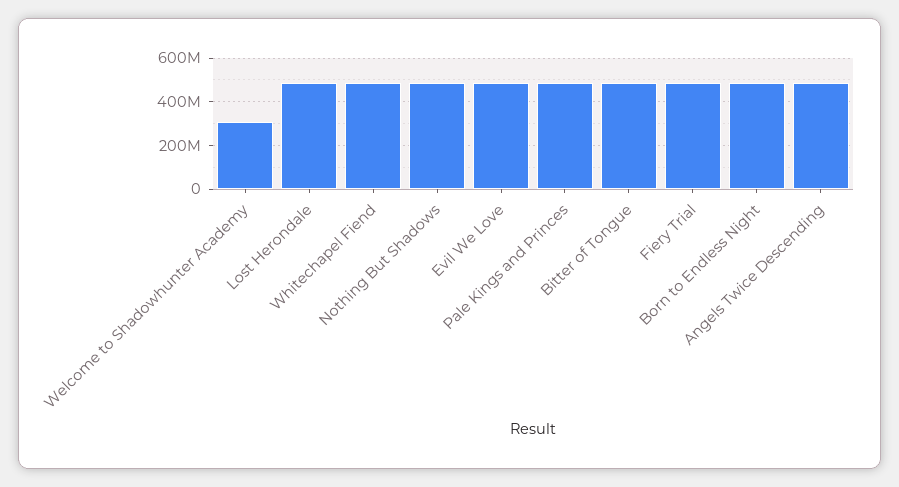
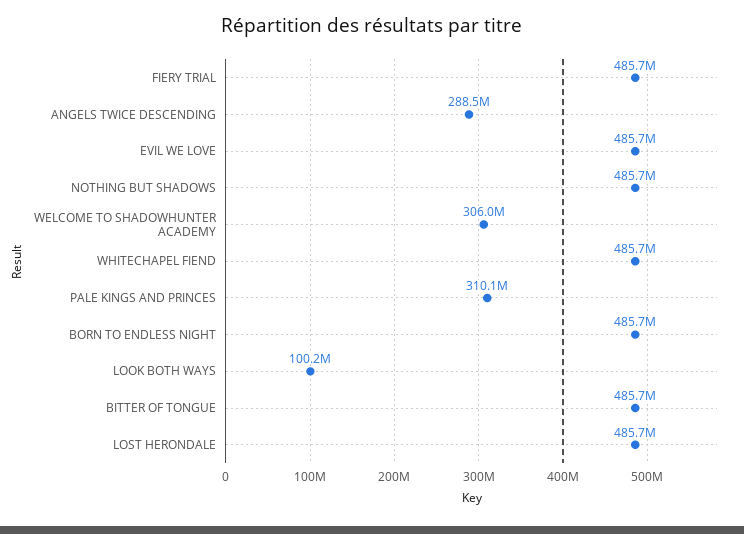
  {
    "Welcome to Shadowhunter Academy": 306000000,
    "Lost Herondale": 485700000,
    "Whitechapel Fiend": 485700000,
    "Nothing But Shadows": 485700000,
    "Evil We Love": 485700000,
-   "Pale Kings and Princes": 500000000,
+   "Pale Kings and Princes": 310100000,
    "Bitter of Tongue": 485700000,
    "Fiery Trial": 485700000,
    "Born to Endless Night": 485700000,
-   "Angels Twice Descending": 500000000
+   "Angels Twice Descending": 288500000,
+   "LOOK BOTH WAYS": 100200000
  }

